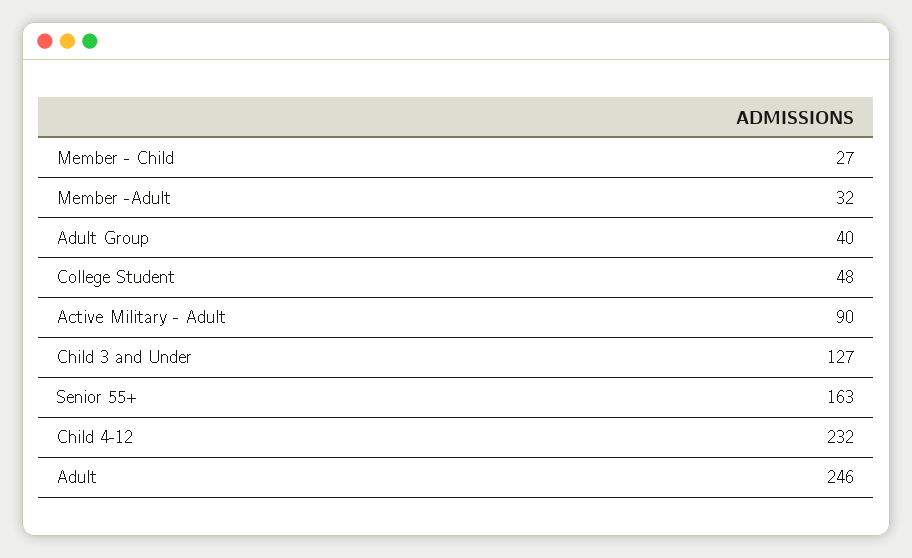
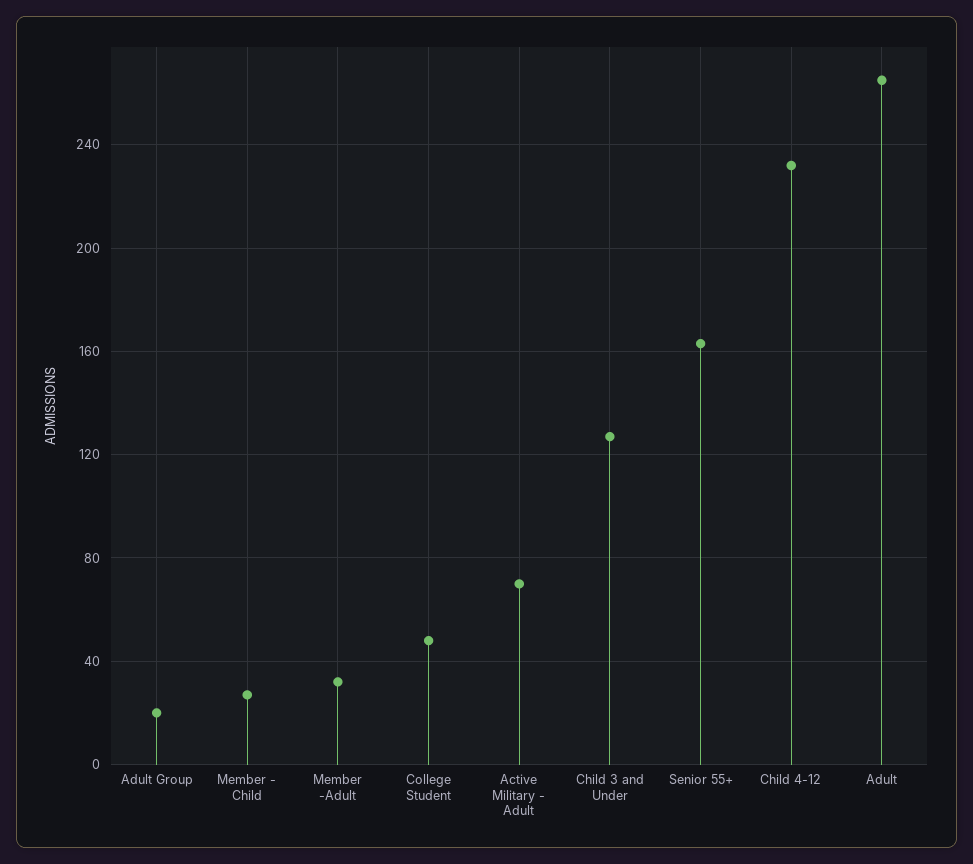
  {
    "Member - Child": 27,
    "Member -Adult": 32,
-   "Adult Group": 40,
+   "Adult Group": 20,
    "College Student": 48,
-   "Active Military - Adult": 90,
+   "Active Military - Adult": 70,
    "Child 3 and Under": 127,
    "Senior 55+": 163,
    "Child 4-12": 232,
-   "Adult": 246
+   "Adult": 265
  }

